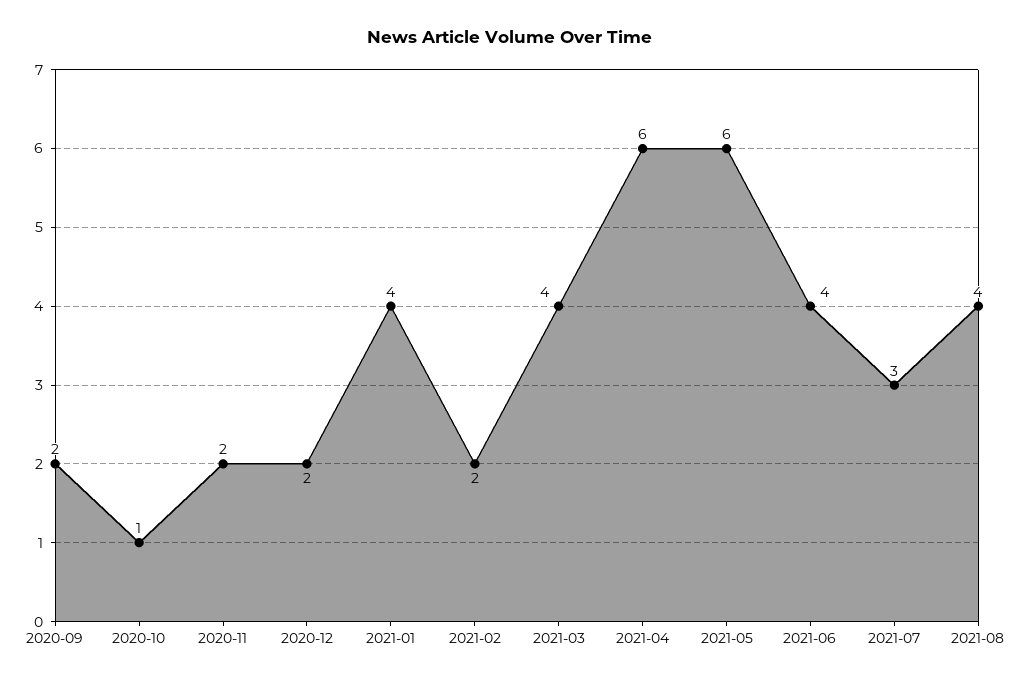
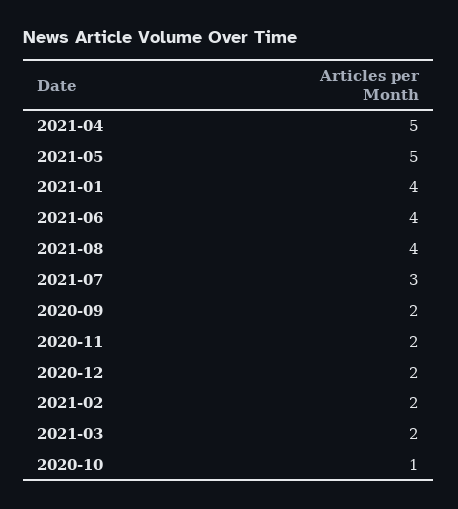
  {
    "2020-09": 2,
    "2020-10": 1,
    "2020-11": 2,
    "2020-12": 2,
    "2021-01": 4,
    "2021-02": 2,
-   "2021-03": 4,
+   "2021-03": 2,
-   "2021-04": 6,
+   "2021-04": 5,
-   "2021-05": 6,
+   "2021-05": 5,
    "2021-06": 4,
    "2021-07": 3,
    "2021-08": 4
  }

